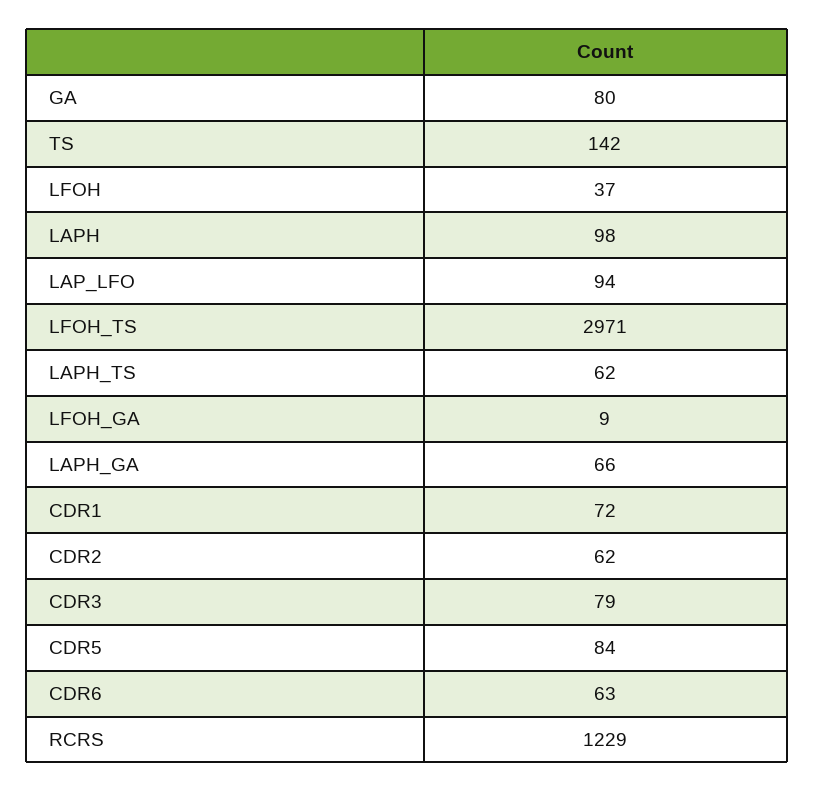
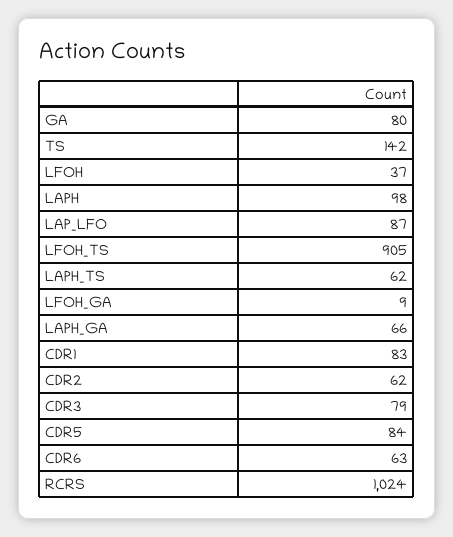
  {
    "GA": 80,
    "TS": 142,
    "LFOH": 37,
    "LAPH": 98,
-   "LAP_LFO": 94,
+   "LAP_LFO": 87,
-   "LFOH_TS": 2971,
+   "LFOH_TS": 905,
    "LAPH_TS": 62,
    "LFOH_GA": 9,
    "LAPH_GA": 66,
-   "CDR1": 72,
+   "CDR1": 83,
    "CDR2": 62,
    "CDR3": 79,
    "CDR5": 84,
    "CDR6": 63,
-   "RCRS": 1229
+   "RCRS": 1024
  }

